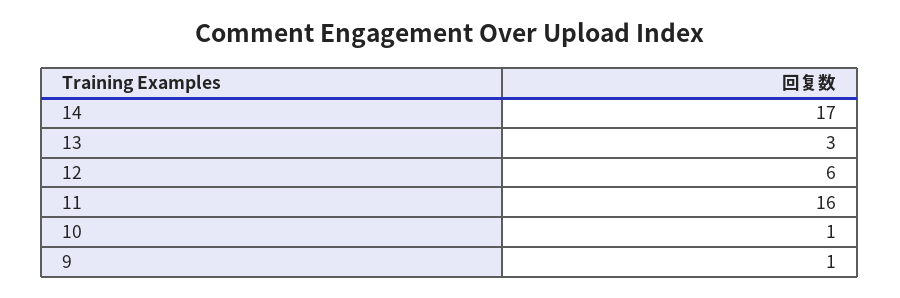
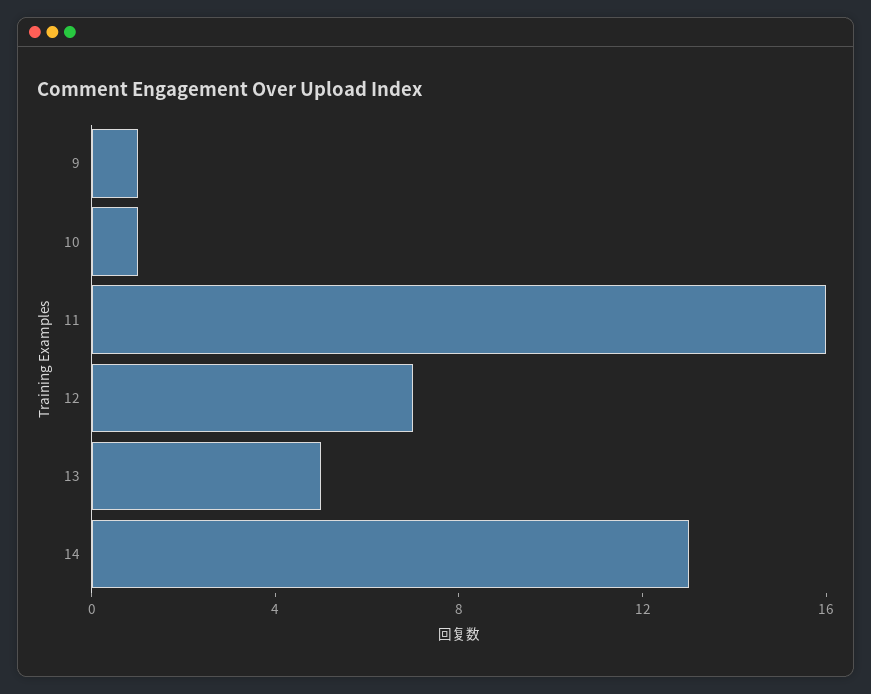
  {
-   "14": 17,
+   "14": 13,
-   "13": 3,
+   "13": 5,
-   "12": 6,
+   "12": 7,
    "11": 16,
    "10": 1,
    "9": 1
  }

